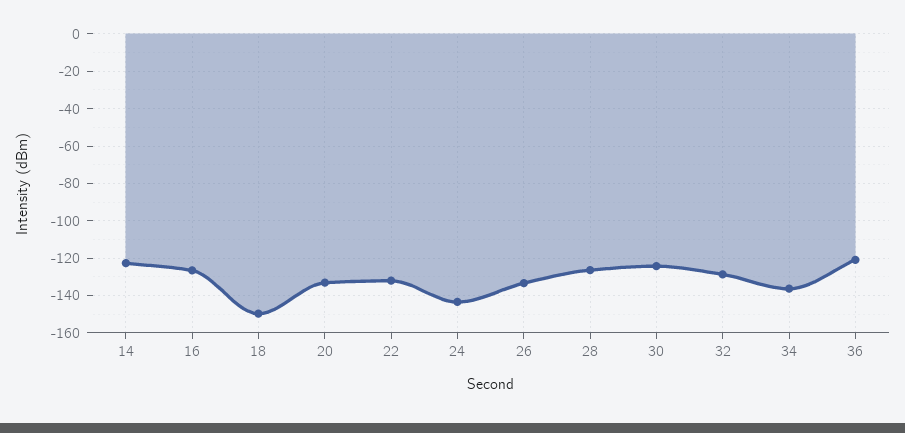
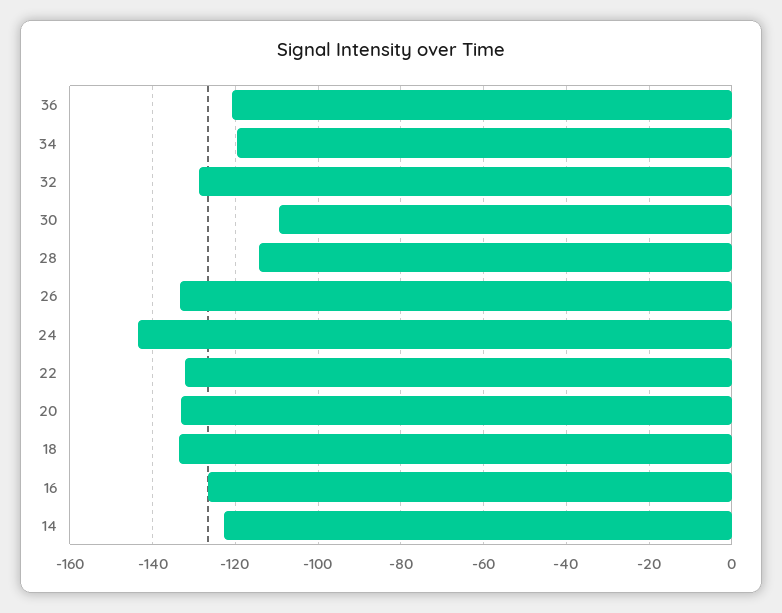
  {
    "14": -122,
    "16": -126,
-   "18": -150,
+   "18": -134,
    "20": -134,
    "22": -132,
    "24": -144,
    "26": -134,
-   "28": -125,
+   "28": -114,
-   "30": -125,
+   "30": -110,
    "32": -128,
-   "34": -135,
+   "34": -120,
    "36": -120
  }

